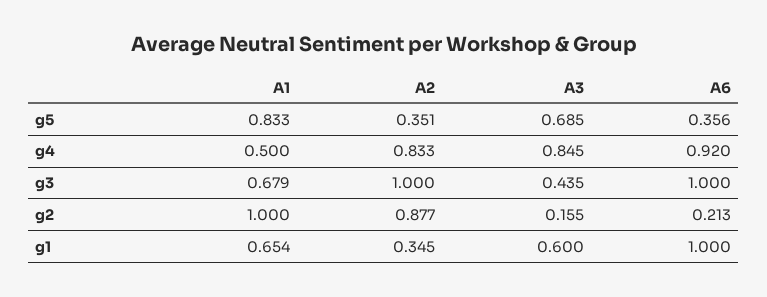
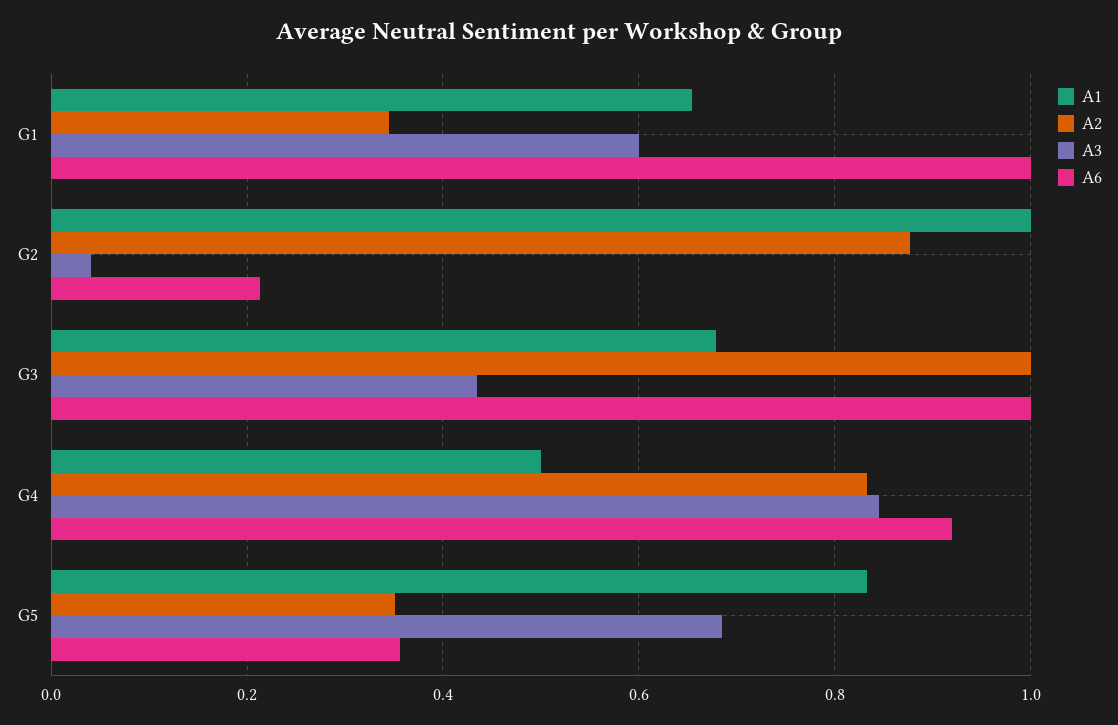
  {
    "A1": {
      "g5": 0.833,
      "g4": 0.5,
      "g3": 0.679,
      "g2": 1,
      "g1": 0.654
    },
    "A2": {
      "g5": 0.351,
      "g4": 0.833,
      "g3": 1,
      "g2": 0.877,
      "g1": 0.345
    },
    "A3": {
      "g5": 0.685,
      "g4": 0.845,
      "g3": 0.435,
-     "g2": 0.155,
+     "g2": 0.04,
      "g1": 0.6
    },
    "A6": {
      "g5": 0.356,
      "g4": 0.92,
      "g3": 1,
      "g2": 0.213,
      "g1": 1
    }
  }

